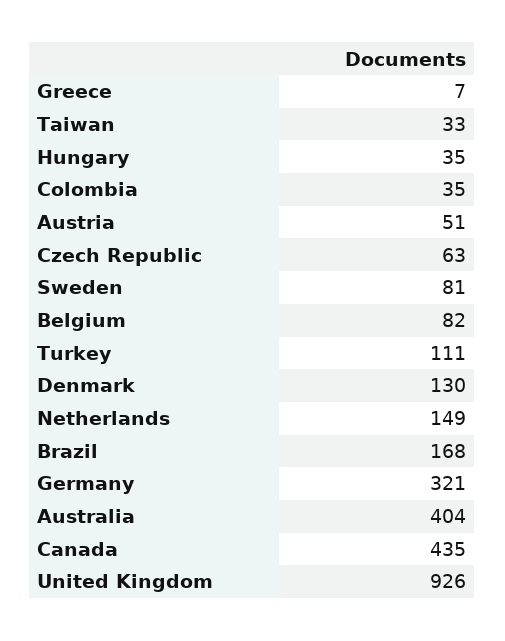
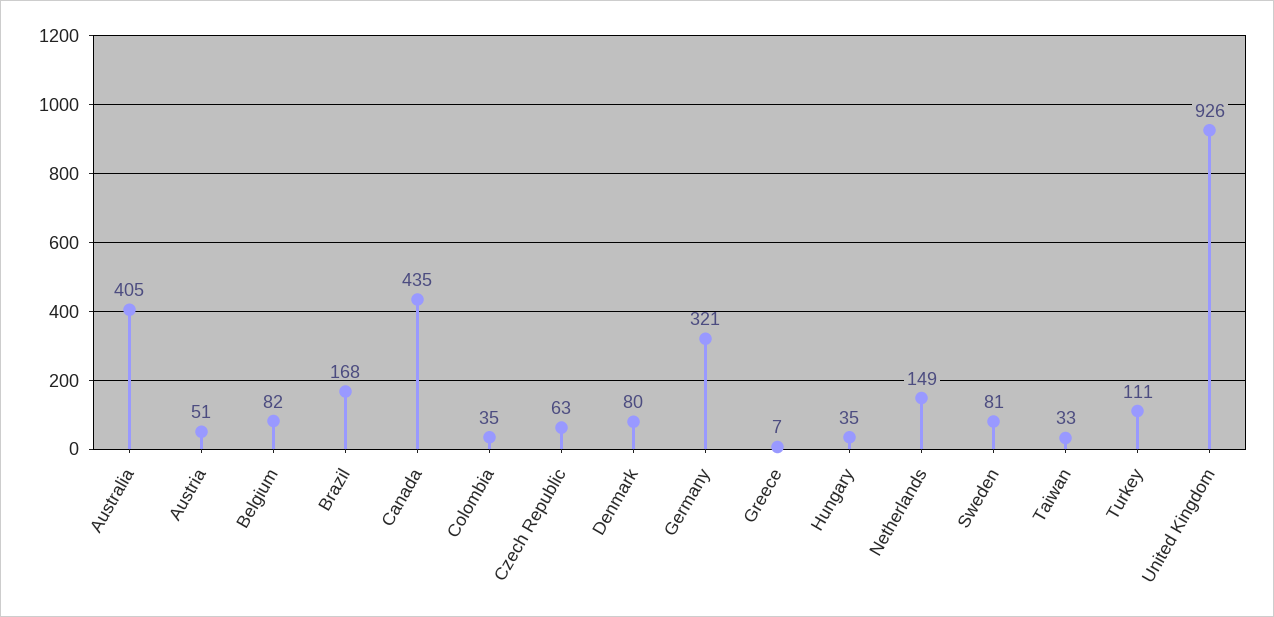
  {
    "Greece": 7,
    "Taiwan": 33,
    "Hungary": 35,
    "Colombia": 35,
    "Austria": 51,
    "Czech Republic": 63,
    "Sweden": 81,
    "Belgium": 82,
    "Turkey": 111,
-   "Denmark": 130,
+   "Denmark": 80,
    "Netherlands": 149,
    "Brazil": 168,
    "Germany": 321,
-   "Australia": 404,
+   "Australia": 405,
    "Canada": 435,
    "United Kingdom": 926
  }

